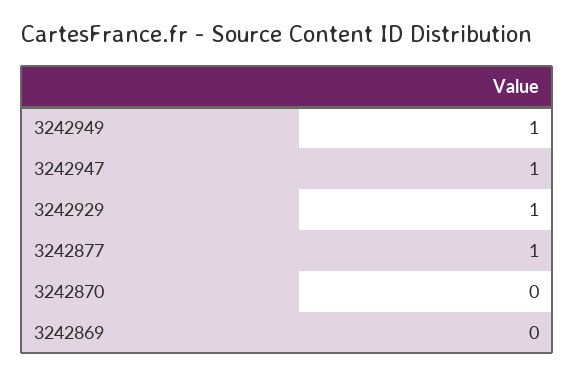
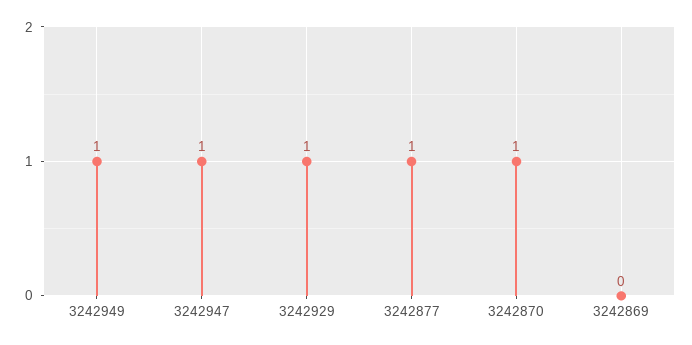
  {
    "3242949": 1,
    "3242947": 1,
    "3242929": 1,
    "3242877": 1,
-   "3242870": 0,
+   "3242870": 1,
    "3242869": 0
  }

